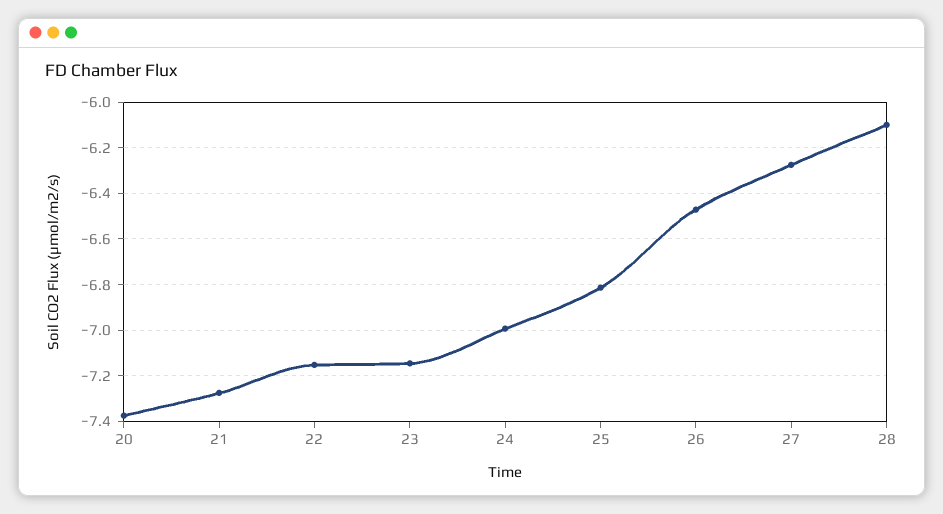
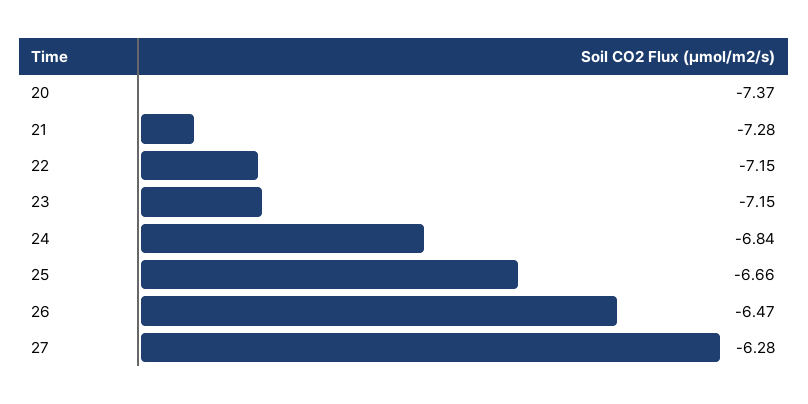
  {
    "20": -7.37,
    "21": -7.28,
    "22": -7.15,
    "23": -7.15,
-   "24": -7,
+   "24": -6.84,
-   "25": -6.8,
+   "25": -6.66,
    "26": -6.47,
-   "27": -6.28,
+   "27": -6.28
-   "28": -6.1
  }

